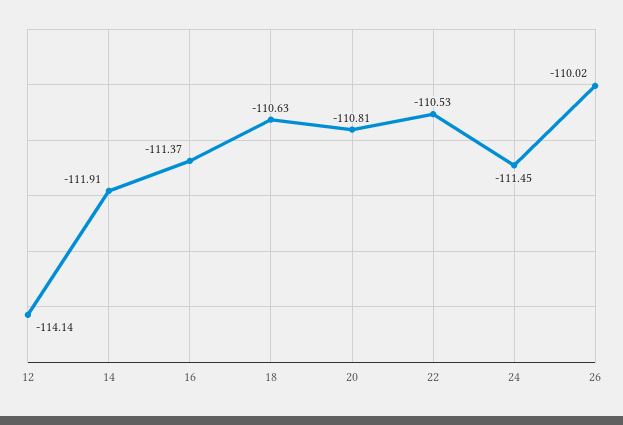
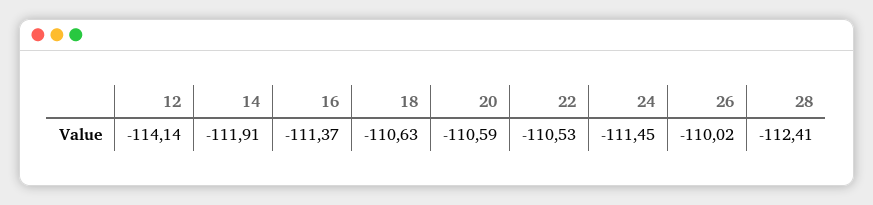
  {
    "12": -114.14,
    "14": -111.91,
    "16": -111.37,
    "18": -110.63,
-   "20": -110.81,
+   "20": -110.59,
    "22": -110.53,
    "24": -111.45,
-   "26": -110.02
+   "26": -110.02,
+   "28": -112.41
  }

